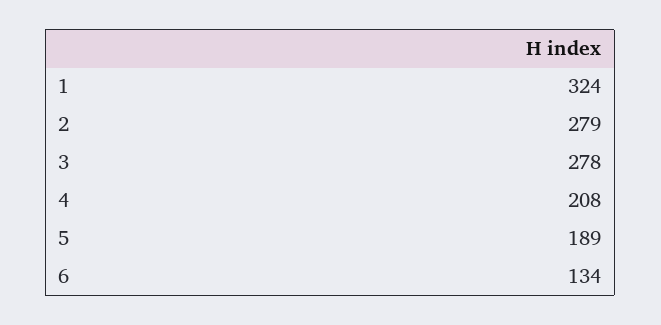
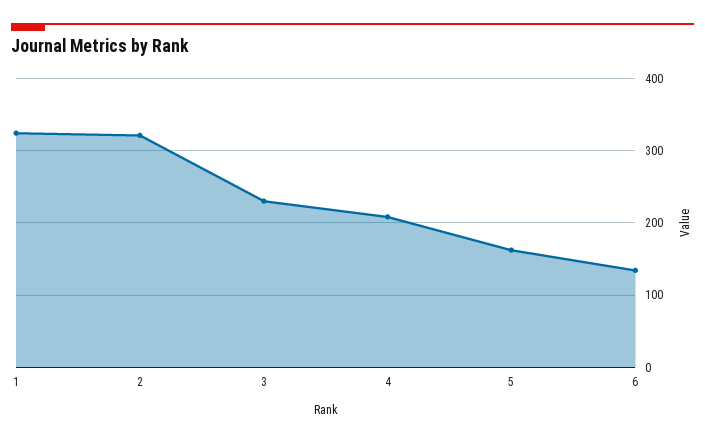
  {
    "1": 324,
-   "2": 279,
+   "2": 320,
-   "3": 278,
+   "3": 230,
    "4": 208,
-   "5": 189,
+   "5": 160,
    "6": 134
  }

